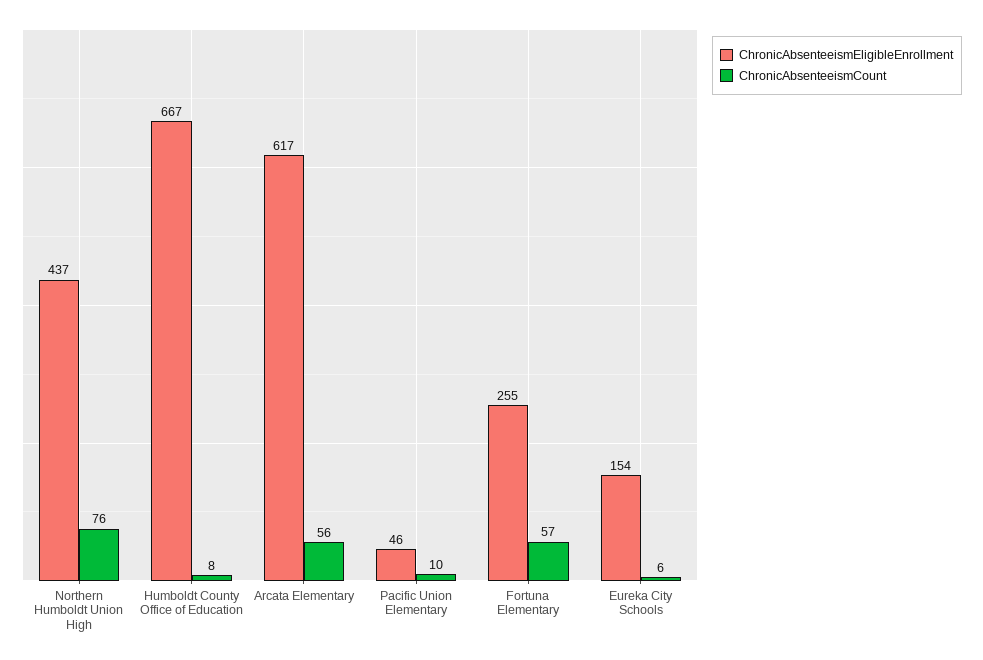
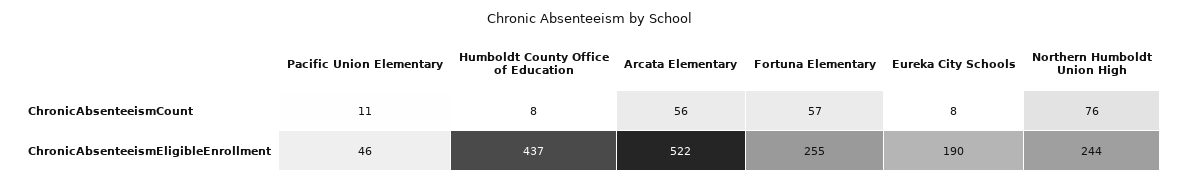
  {
    "ChronicAbsenteeismEligibleEnrollment": {
-     "Northern Humboldt Union High": 437,
+     "Northern Humboldt Union High": 244,
-     "Humboldt County Office of Education": 667,
+     "Humboldt County Office of Education": 437,
-     "Arcata Elementary": 617,
+     "Arcata Elementary": 522,
      "Pacific Union Elementary": 46,
      "Fortuna Elementary": 255,
-     "Eureka City Schools": 154
+     "Eureka City Schools": 190
    },
    "ChronicAbsenteeismCount": {
      "Northern Humboldt Union High": 76,
      "Humboldt County Office of Education": 8,
      "Arcata Elementary": 56,
-     "Pacific Union Elementary": 10,
+     "Pacific Union Elementary": 11,
      "Fortuna Elementary": 57,
-     "Eureka City Schools": 6
+     "Eureka City Schools": 8
    }
  }

